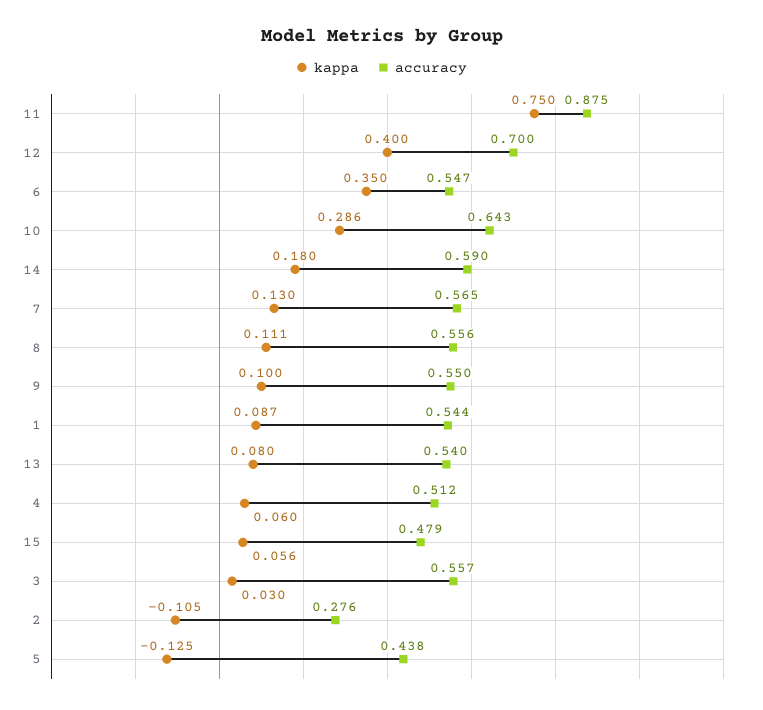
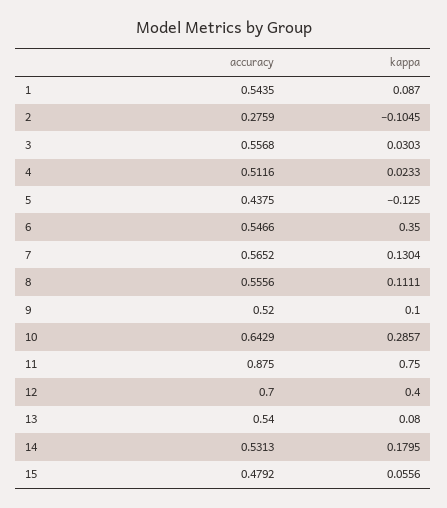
  {
    "kappa": {
      "11": 0.75,
      "12": 0.4,
      "6": 0.35,
      "10": 0.2857,
      "14": 0.1795,
      "7": 0.1304,
      "8": 0.1111,
      "9": 0.1,
      "1": 0.087,
      "13": 0.08,
-     "4": 0.06,
+     "4": 0.0233,
      "15": 0.0556,
      "3": 0.0303,
      "2": -0.1045,
      "5": -0.125
    },
    "accuracy": {
      "11": 0.875,
      "12": 0.7,
      "6": 0.5466,
      "10": 0.6429,
-     "14": 0.59,
+     "14": 0.5313,
      "7": 0.5652,
      "8": 0.5556,
-     "9": 0.55,
+     "9": 0.52,
      "1": 0.5435,
      "13": 0.54,
      "4": 0.5116,
      "15": 0.4792,
      "3": 0.5568,
      "2": 0.2759,
      "5": 0.4375
    }
  }

